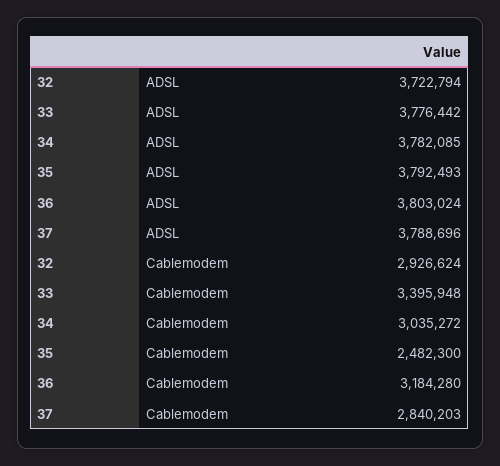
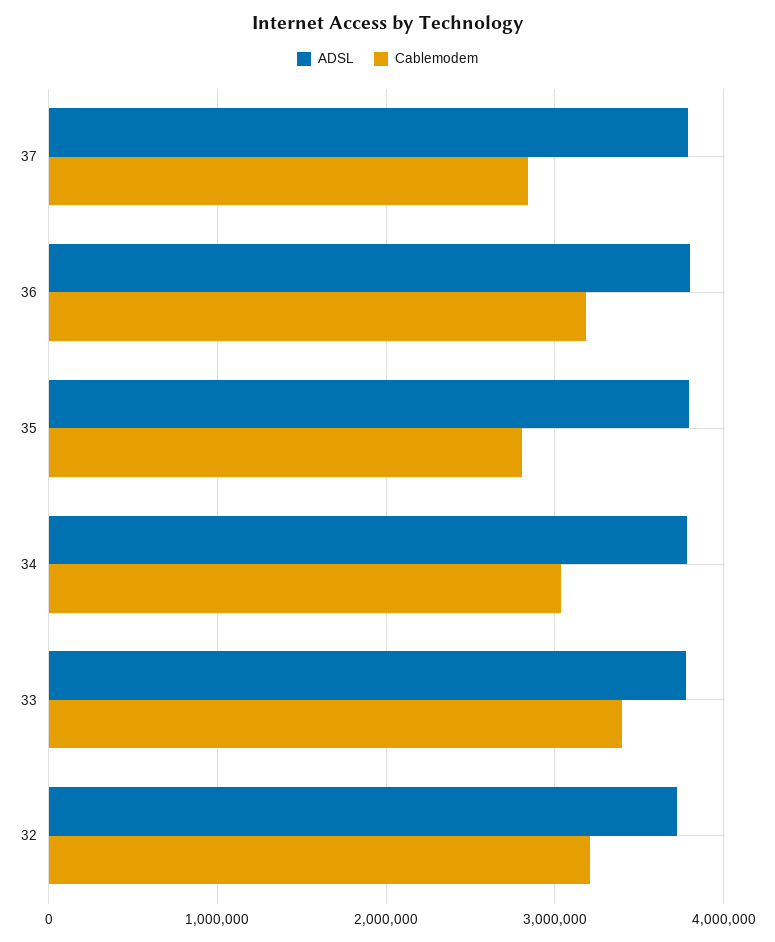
  {
    "ADSL": {
      "32": 3722794,
      "33": 3776442,
      "34": 3782085,
      "35": 3792493,
      "36": 3803024,
      "37": 3788696
    },
    "Cablemodem": {
-     "32": 2926624,
+     "32": 3200000,
      "33": 3395948,
      "34": 3035272,
-     "35": 2482300,
+     "35": 2800000,
      "36": 3184280,
      "37": 2840203
    }
  }

